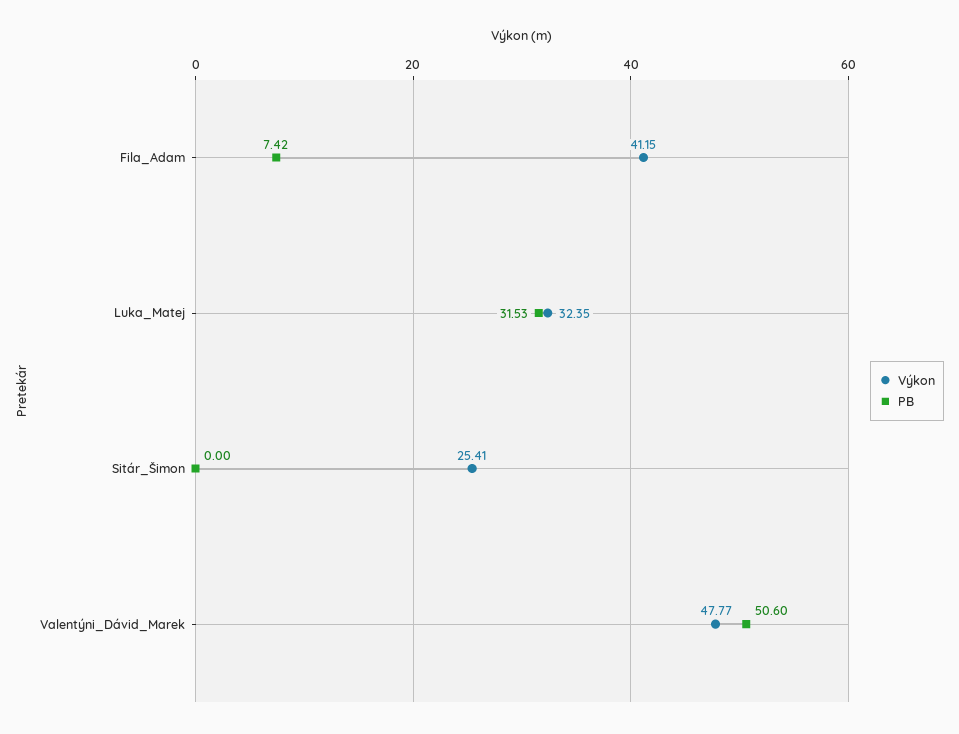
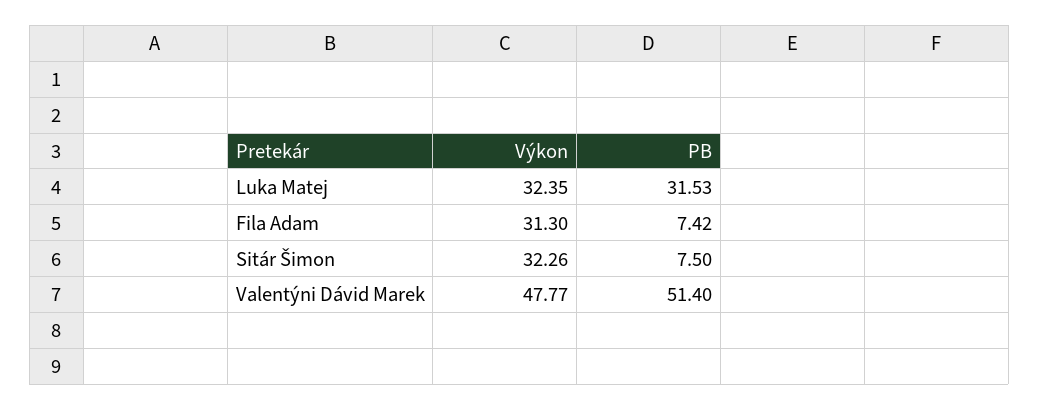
  {
    "Výkon": {
-     "Fila_Adam": 41.15,
+     "Fila_Adam": 31.3,
      "Luka_Matej": 32.35,
-     "Sitár_Šimon": 25.41,
+     "Sitár_Šimon": 32.26,
      "Valentýni_Dávid_Marek": 47.77
    },
    "PB": {
      "Fila_Adam": 7.42,
      "Luka_Matej": 31.53,
-     "Sitár_Šimon": 0,
+     "Sitár_Šimon": 7.5,
-     "Valentýni_Dávid_Marek": 50.6
+     "Valentýni_Dávid_Marek": 51.4
    }
  }

